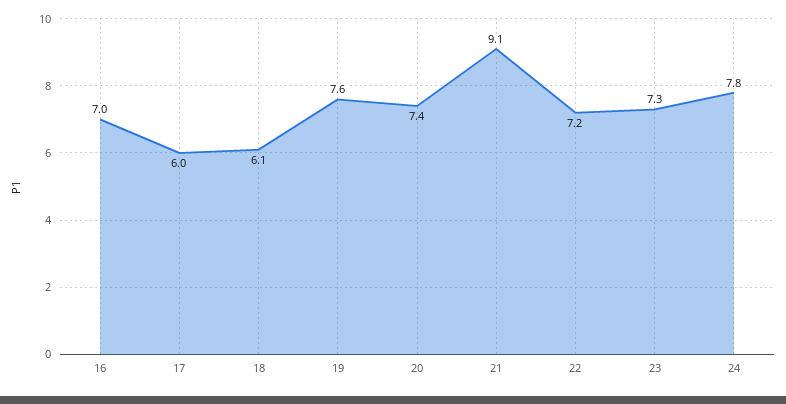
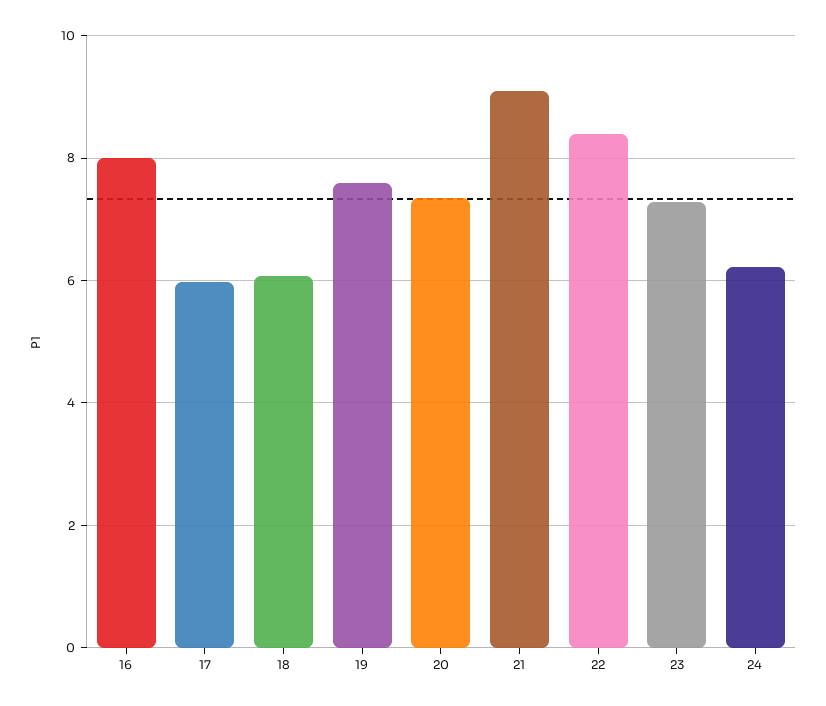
  {
-   "16": 7,
+   "16": 8,
    "17": 6,
    "18": 6.1,
    "19": 7.6,
    "20": 7.4,
    "21": 9.1,
-   "22": 7.2,
+   "22": 8.4,
    "23": 7.3,
-   "24": 7.8
+   "24": 6.2
  }

